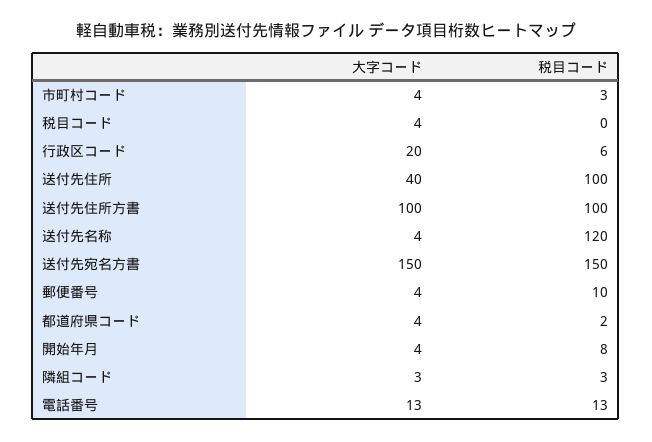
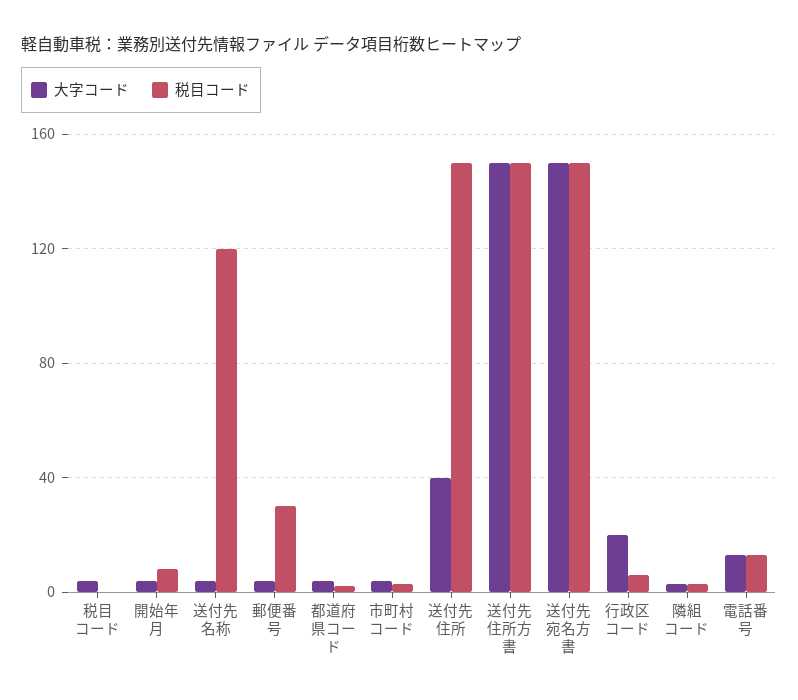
  {
    "大字コード": {
      "市町村コード": 4,
      "税目コード": 4,
      "行政区コード": 20,
      "送付先住所": 40,
-     "送付先住所方書": 100,
+     "送付先住所方書": 150,
      "送付先名称": 4,
      "送付先宛名方書": 150,
      "郵便番号": 4,
      "都道府県コード": 4,
      "開始年月": 4,
      "隣組コード": 3,
      "電話番号": 13
    },
    "税目コード": {
      "市町村コード": 3,
      "税目コード": 0,
      "行政区コード": 6,
-     "送付先住所": 100,
+     "送付先住所": 150,
-     "送付先住所方書": 100,
+     "送付先住所方書": 150,
      "送付先名称": 120,
      "送付先宛名方書": 150,
-     "郵便番号": 10,
+     "郵便番号": 30,
      "都道府県コード": 2,
      "開始年月": 8,
      "隣組コード": 3,
      "電話番号": 13
    }
  }

